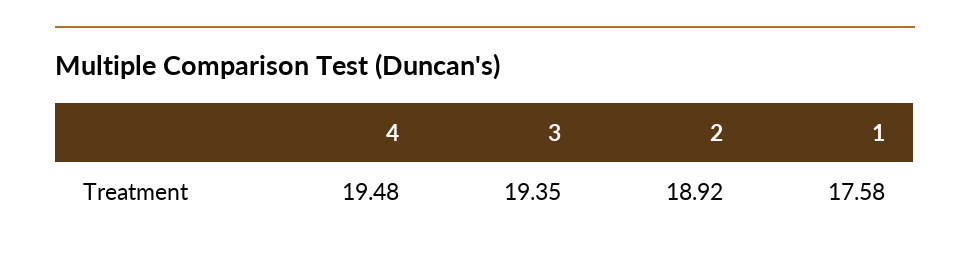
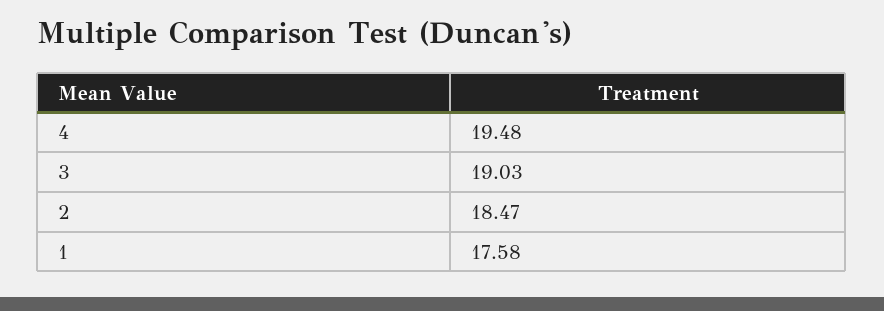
  {
    "4": 19.48,
-   "3": 19.35,
+   "3": 19.03,
-   "2": 18.92,
+   "2": 18.47,
    "1": 17.58
  }

